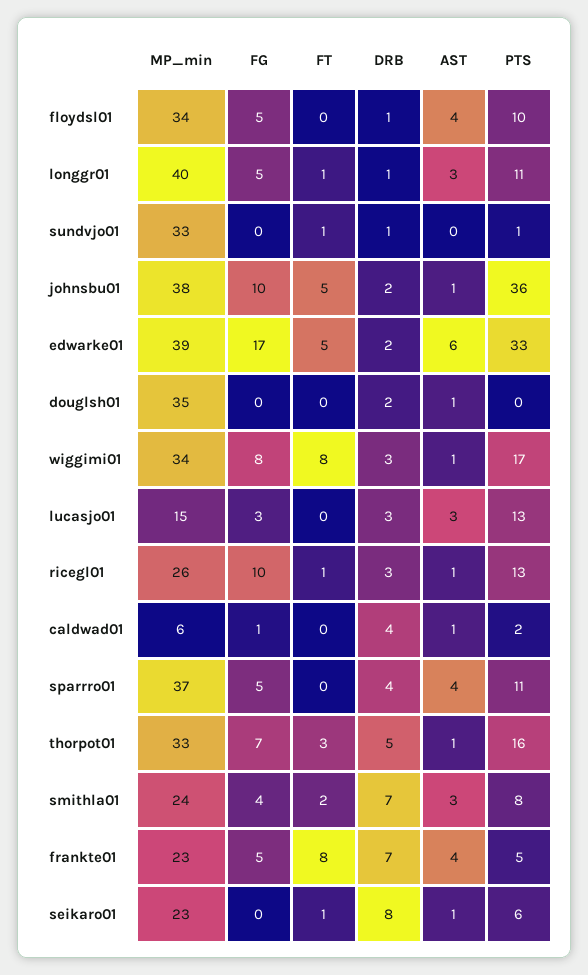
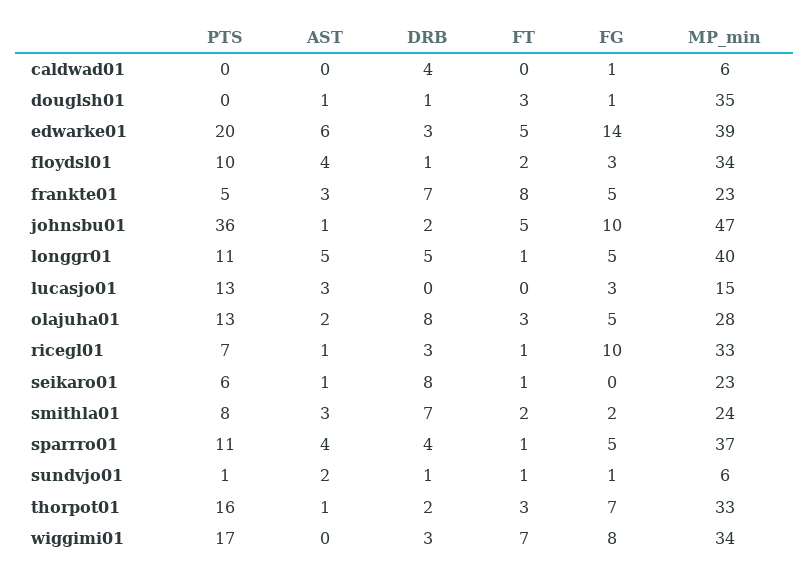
  {
    "MP_min": {
      "floydsl01": 34,
      "longgr01": 40,
-     "sundvjo01": 33,
+     "sundvjo01": 6,
-     "johnsbu01": 38,
+     "johnsbu01": 47,
      "edwarke01": 39,
      "douglsh01": 35,
      "wiggimi01": 34,
      "lucasjo01": 15,
-     "ricegl01": 26,
+     "ricegl01": 33,
      "caldwad01": 6,
      "sparrro01": 37,
      "thorpot01": 33,
      "smithla01": 24,
      "frankte01": 23,
-     "seikaro01": 23
+     "seikaro01": 23,
+     "olajuha01": 28
    },
    "FG": {
-     "floydsl01": 5,
+     "floydsl01": 3,
      "longgr01": 5,
-     "sundvjo01": 0,
+     "sundvjo01": 1,
      "johnsbu01": 10,
-     "edwarke01": 17,
+     "edwarke01": 14,
-     "douglsh01": 0,
+     "douglsh01": 1,
      "wiggimi01": 8,
      "lucasjo01": 3,
      "ricegl01": 10,
      "caldwad01": 1,
      "sparrro01": 5,
      "thorpot01": 7,
-     "smithla01": 4,
+     "smithla01": 2,
      "frankte01": 5,
-     "seikaro01": 0
+     "seikaro01": 0,
+     "olajuha01": 5
    },
    "FT": {
-     "floydsl01": 0,
+     "floydsl01": 2,
      "longgr01": 1,
      "sundvjo01": 1,
      "johnsbu01": 5,
      "edwarke01": 5,
-     "douglsh01": 0,
+     "douglsh01": 3,
-     "wiggimi01": 8,
+     "wiggimi01": 7,
      "lucasjo01": 0,
      "ricegl01": 1,
      "caldwad01": 0,
-     "sparrro01": 0,
+     "sparrro01": 1,
      "thorpot01": 3,
      "smithla01": 2,
      "frankte01": 8,
-     "seikaro01": 1
+     "seikaro01": 1,
+     "olajuha01": 3
    },
    "DRB": {
      "floydsl01": 1,
-     "longgr01": 1,
+     "longgr01": 5,
      "sundvjo01": 1,
      "johnsbu01": 2,
-     "edwarke01": 2,
+     "edwarke01": 3,
-     "douglsh01": 2,
+     "douglsh01": 1,
      "wiggimi01": 3,
-     "lucasjo01": 3,
+     "lucasjo01": 0,
      "ricegl01": 3,
      "caldwad01": 4,
      "sparrro01": 4,
-     "thorpot01": 5,
+     "thorpot01": 2,
      "smithla01": 7,
      "frankte01": 7,
-     "seikaro01": 8
+     "seikaro01": 8,
+     "olajuha01": 8
    },
    "AST": {
      "floydsl01": 4,
-     "longgr01": 3,
+     "longgr01": 5,
-     "sundvjo01": 0,
+     "sundvjo01": 2,
      "johnsbu01": 1,
      "edwarke01": 6,
      "douglsh01": 1,
-     "wiggimi01": 1,
+     "wiggimi01": 0,
      "lucasjo01": 3,
      "ricegl01": 1,
-     "caldwad01": 1,
+     "caldwad01": 0,
      "sparrro01": 4,
      "thorpot01": 1,
      "smithla01": 3,
-     "frankte01": 4,
+     "frankte01": 3,
-     "seikaro01": 1
+     "seikaro01": 1,
+     "olajuha01": 2
    },
    "PTS": {
      "floydsl01": 10,
      "longgr01": 11,
      "sundvjo01": 1,
      "johnsbu01": 36,
-     "edwarke01": 33,
+     "edwarke01": 20,
      "douglsh01": 0,
      "wiggimi01": 17,
      "lucasjo01": 13,
-     "ricegl01": 13,
+     "ricegl01": 7,
-     "caldwad01": 2,
+     "caldwad01": 0,
      "sparrro01": 11,
      "thorpot01": 16,
      "smithla01": 8,
      "frankte01": 5,
-     "seikaro01": 6
+     "seikaro01": 6,
+     "olajuha01": 13
    }
  }

